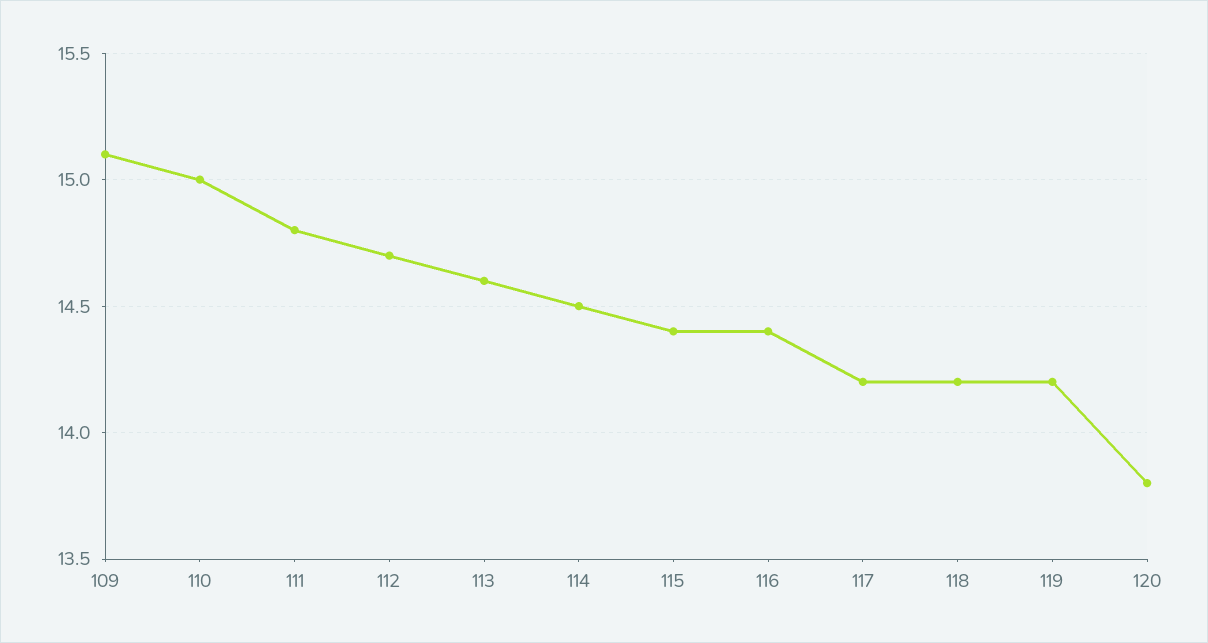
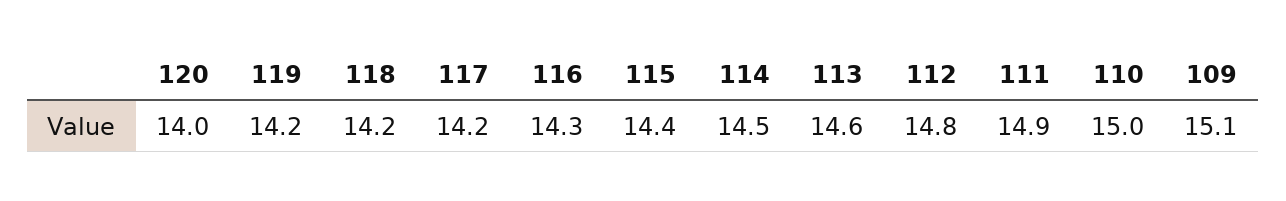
  {
    "109": 15.1,
    "110": 15,
-   "111": 14.8,
+   "111": 14.9,
-   "112": 14.7,
+   "112": 14.8,
    "113": 14.6,
    "114": 14.5,
    "115": 14.4,
-   "116": 14.4,
+   "116": 14.3,
    "117": 14.2,
    "118": 14.2,
    "119": 14.2,
-   "120": 13.8
+   "120": 14
  }

